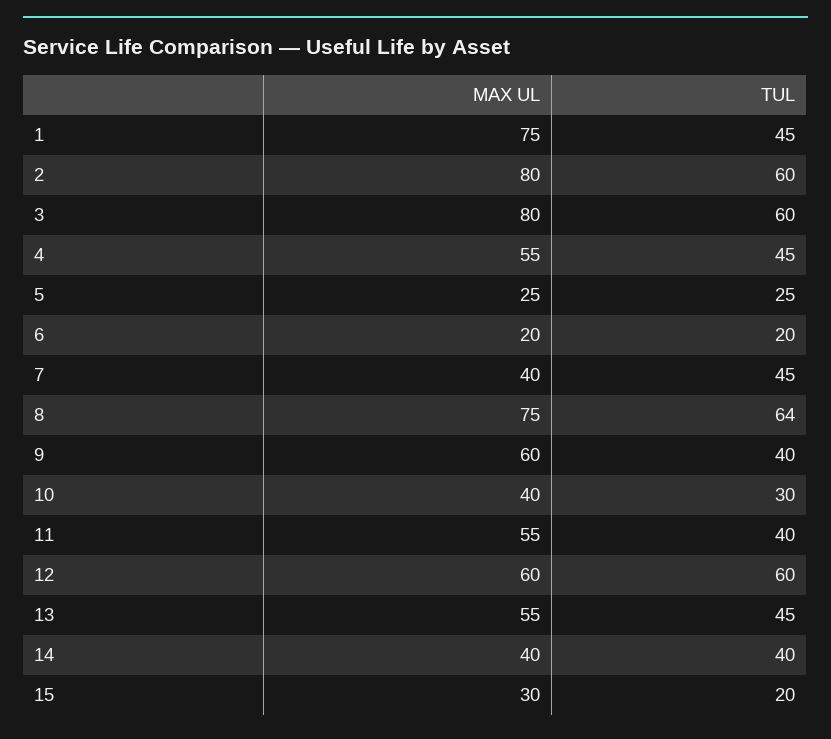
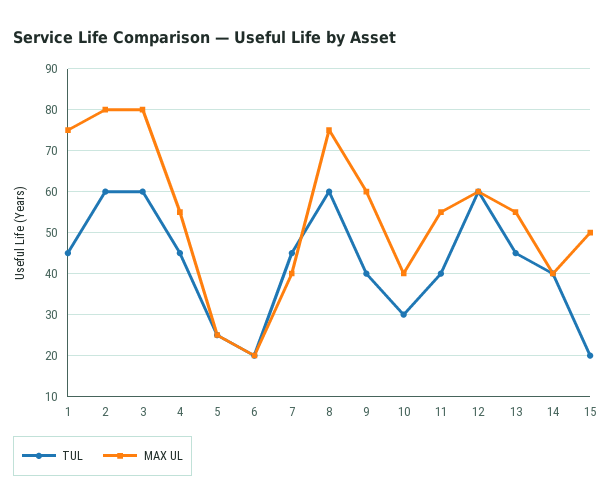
  {
    "MAX UL": {
      "1": 75,
      "2": 80,
      "3": 80,
      "4": 55,
      "5": 25,
      "6": 20,
      "7": 40,
      "8": 75,
      "9": 60,
      "10": 40,
      "11": 55,
      "12": 60,
      "13": 55,
      "14": 40,
-     "15": 30
+     "15": 50
    },
    "TUL": {
      "1": 45,
      "2": 60,
      "3": 60,
      "4": 45,
      "5": 25,
      "6": 20,
      "7": 45,
-     "8": 64,
+     "8": 60,
      "9": 40,
      "10": 30,
      "11": 40,
      "12": 60,
      "13": 45,
      "14": 40,
      "15": 20
    }
  }

